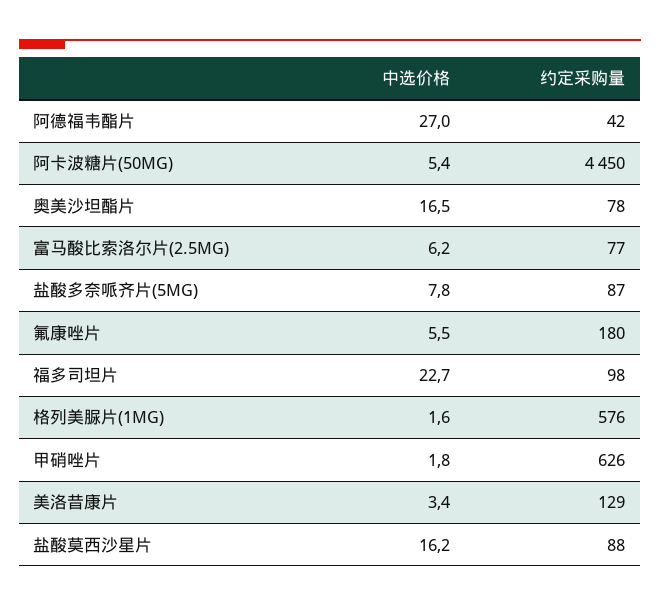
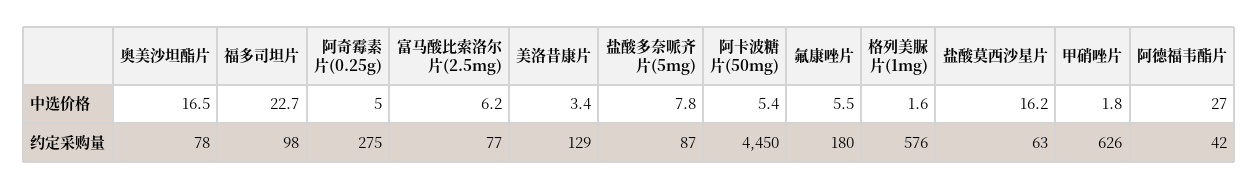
  {
    "中选价格": {
      "阿德福韦酯片": 27,
      "阿卡波糖片(50MG)": 5.4,
      "奥美沙坦酯片": 16.5,
      "富马酸比索洛尔片(2.5MG)": 6.2,
      "盐酸多奈哌齐片(5MG)": 7.8,
      "氟康唑片": 5.5,
      "福多司坦片": 22.7,
      "格列美脲片(1MG)": 1.6,
      "甲硝唑片": 1.8,
      "美洛昔康片": 3.4,
-     "盐酸莫西沙星片": 16.2
+     "盐酸莫西沙星片": 16.2,
+     "阿奇霉素片(0.25g)": 5
    },
    "约定采购量": {
      "阿德福韦酯片": 42,
      "阿卡波糖片(50MG)": 4450,
      "奥美沙坦酯片": 78,
      "富马酸比索洛尔片(2.5MG)": 77,
      "盐酸多奈哌齐片(5MG)": 87,
      "氟康唑片": 180,
      "福多司坦片": 98,
      "格列美脲片(1MG)": 576,
      "甲硝唑片": 626,
      "美洛昔康片": 129,
-     "盐酸莫西沙星片": 88
+     "盐酸莫西沙星片": 63,
+     "阿奇霉素片(0.25g)": 275
    }
  }

